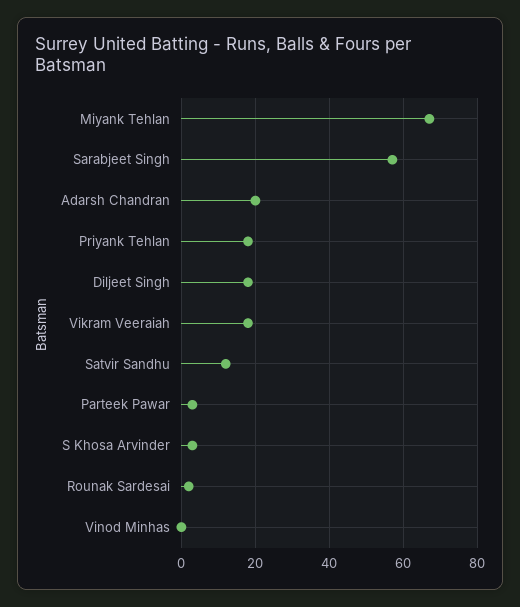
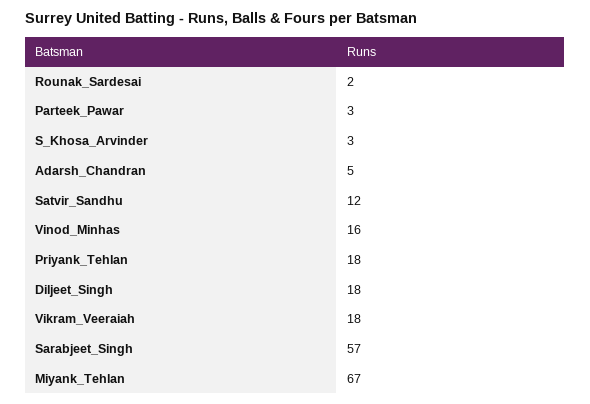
  {
    "Miyank Tehlan": 67,
    "Sarabjeet Singh": 57,
-   "Adarsh Chandran": 20,
+   "Adarsh Chandran": 5,
    "Priyank Tehlan": 18,
    "Diljeet Singh": 18,
    "Vikram Veeraiah": 18,
    "Satvir Sandhu": 12,
    "Parteek Pawar": 3,
    "S Khosa Arvinder": 3,
    "Rounak Sardesai": 2,
-   "Vinod Minhas": 0
+   "Vinod Minhas": 16
  }

